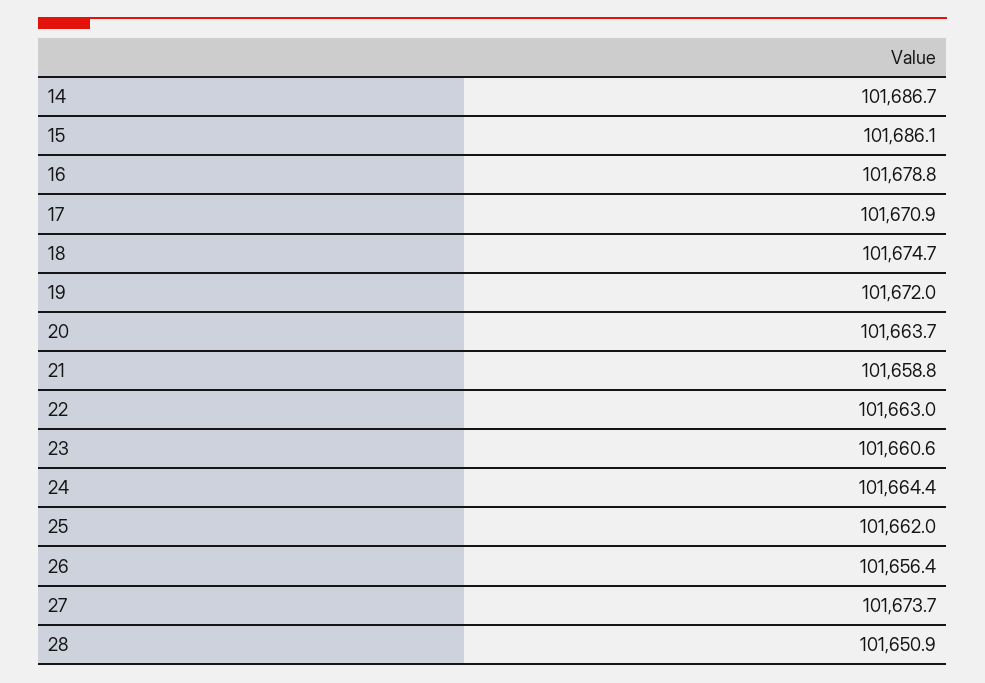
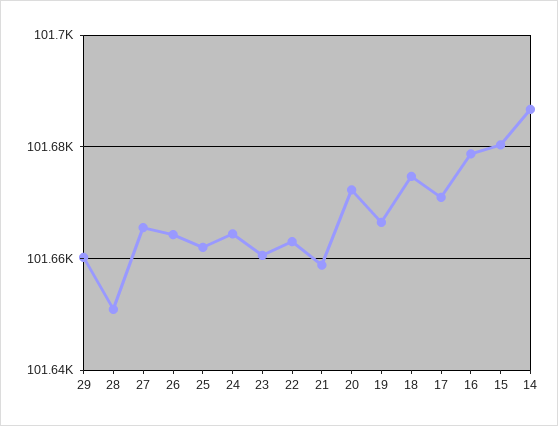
  {
    "14": 101686.7,
-   "15": 101686.1,
+   "15": 101680,
    "16": 101678.8,
    "17": 101670.9,
    "18": 101674.7,
-   "19": 101672,
+   "19": 101666,
-   "20": 101663.7,
+   "20": 101672,
    "21": 101658.8,
    "22": 101663,
    "23": 101660.6,
    "24": 101664.4,
    "25": 101662,
-   "26": 101656.4,
+   "26": 101664,
-   "27": 101673.7,
+   "27": 101666,
-   "28": 101650.9
+   "28": 101650.9,
+   "29": 101660
  }

